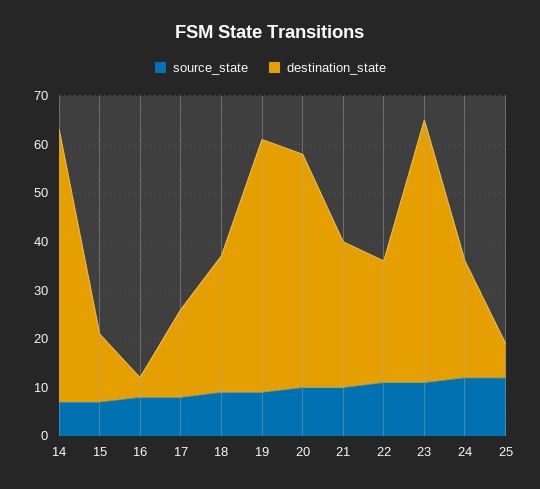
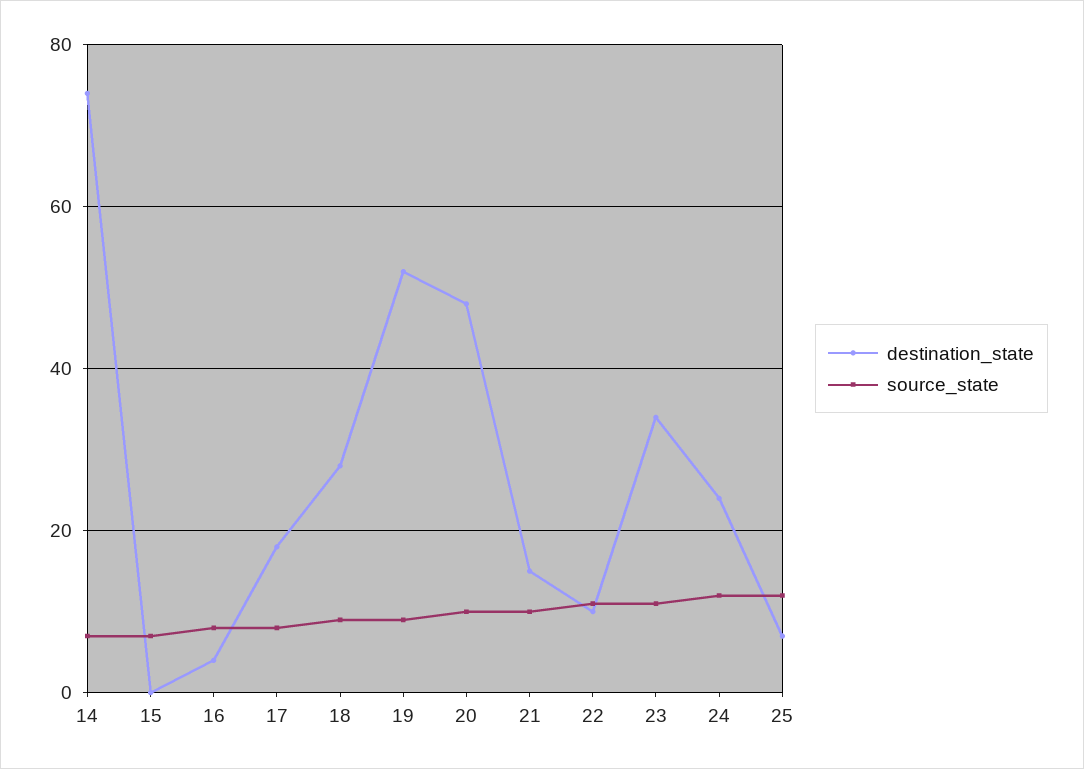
  {
    "source_state": {
      "14": 5,
      "15": 5,
      "16": 10,
      "17": 10,
      "18": 10,
      "19": 10,
      "20": 10,
      "21": 10,
      "22": 10,
      "23": 10,
      "24": 10,
      "25": 10
    },
    "destination_state": {
-     "14": 55,
+     "14": 75,
-     "15": 15,
+     "15": 0,
      "16": 5,
      "17": 20,
      "18": 30,
      "19": 50,
      "20": 50,
-     "21": 30,
+     "21": 15,
-     "22": 25,
+     "22": 10,
-     "23": 55,
+     "23": 35,
      "24": 25,
      "25": 5
    }
  }

